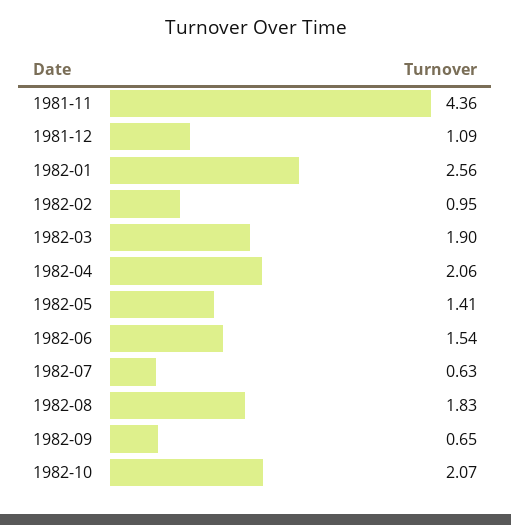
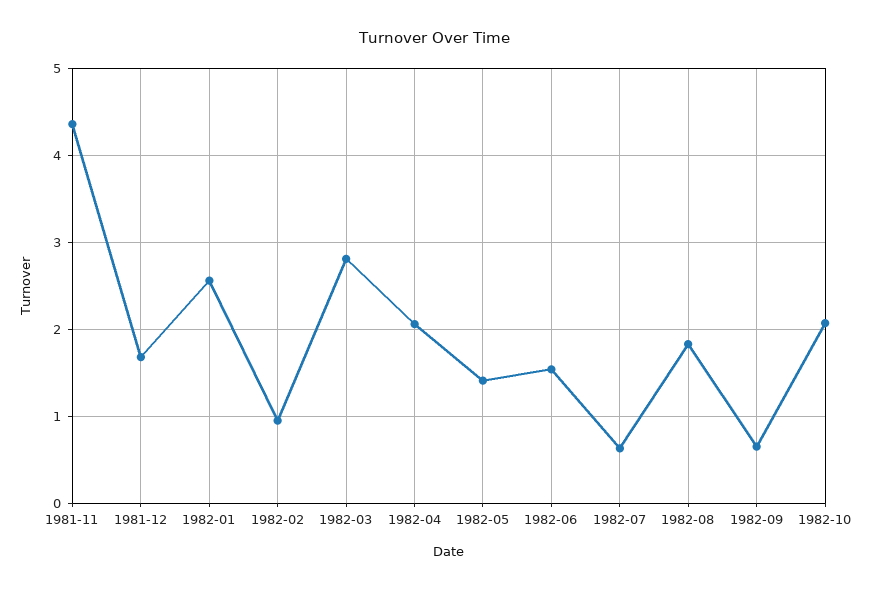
  {
    "1981-11": 4.36,
-   "1981-12": 1.09,
+   "1981-12": 1.7,
    "1982-01": 2.56,
    "1982-02": 0.95,
-   "1982-03": 1.9,
+   "1982-03": 2.8,
    "1982-04": 2.06,
    "1982-05": 1.41,
    "1982-06": 1.54,
    "1982-07": 0.63,
    "1982-08": 1.83,
    "1982-09": 0.65,
    "1982-10": 2.07
  }

